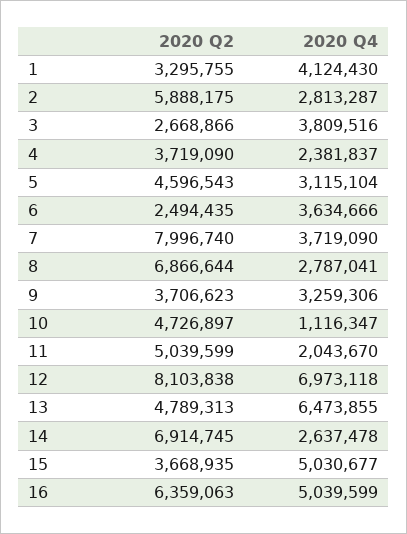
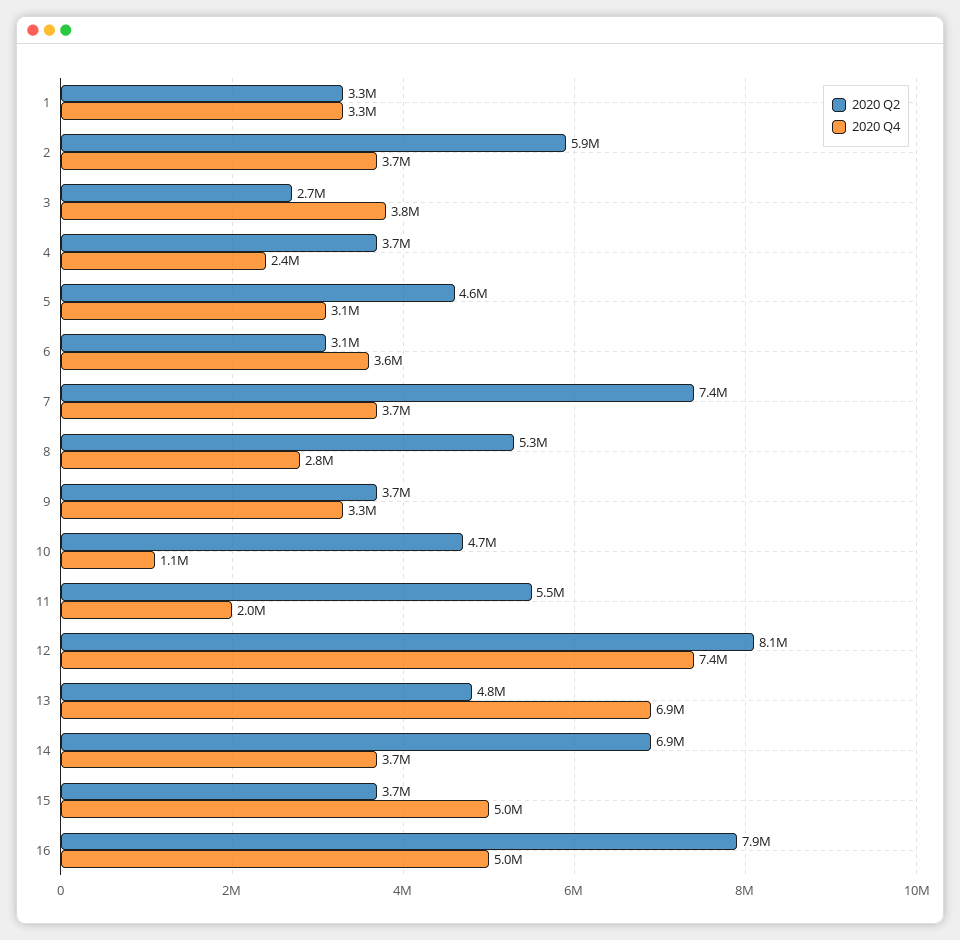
  {
    "2020 Q2": {
      "1": 3295755,
      "2": 5888175,
      "3": 2668866,
      "4": 3719090,
      "5": 4596543,
-     "6": 2494435,
+     "6": 3100000,
-     "7": 7996740,
+     "7": 7400000,
-     "8": 6866644,
+     "8": 5300000,
      "9": 3706623,
      "10": 4726897,
-     "11": 5039599,
+     "11": 5500000,
      "12": 8103838,
      "13": 4789313,
      "14": 6914745,
      "15": 3668935,
-     "16": 6359063
+     "16": 7900000
    },
    "2020 Q4": {
-     "1": 4124430,
+     "1": 3300000,
-     "2": 2813287,
+     "2": 3700000,
      "3": 3809516,
      "4": 2381837,
      "5": 3115104,
      "6": 3634666,
      "7": 3719090,
      "8": 2787041,
      "9": 3259306,
      "10": 1116347,
      "11": 2043670,
-     "12": 6973118,
+     "12": 7400000,
-     "13": 6473855,
+     "13": 6900000,
-     "14": 2637478,
+     "14": 3700000,
      "15": 5030677,
      "16": 5039599
    }
  }

